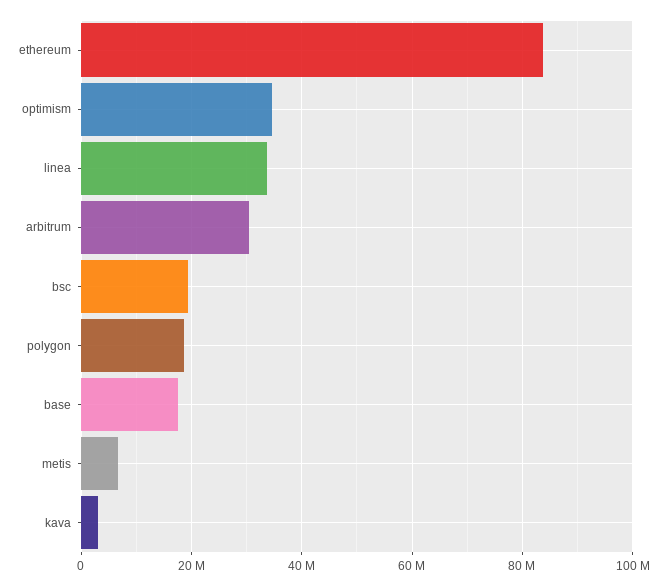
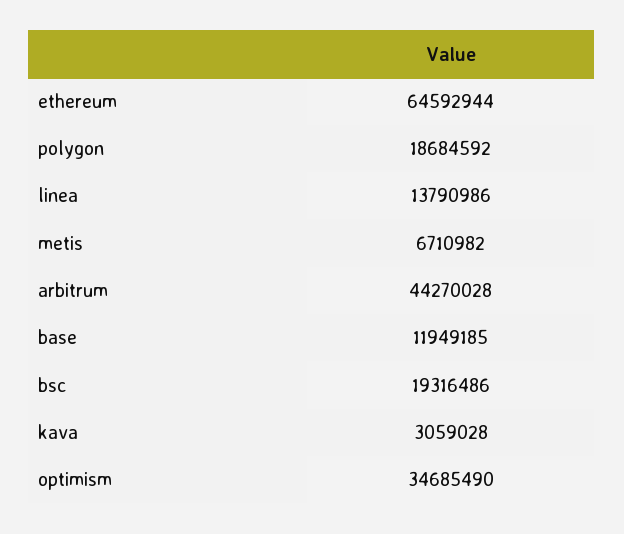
  {
-   "ethereum": 84000000,
+   "ethereum": 64592944,
    "optimism": 34685490,
-   "linea": 34000000,
+   "linea": 13790986,
-   "arbitrum": 30000000,
+   "arbitrum": 44270028,
    "bsc": 19316486,
    "polygon": 18684592,
-   "base": 18000000,
+   "base": 11949185,
    "metis": 6710982,
    "kava": 3059028
  }

